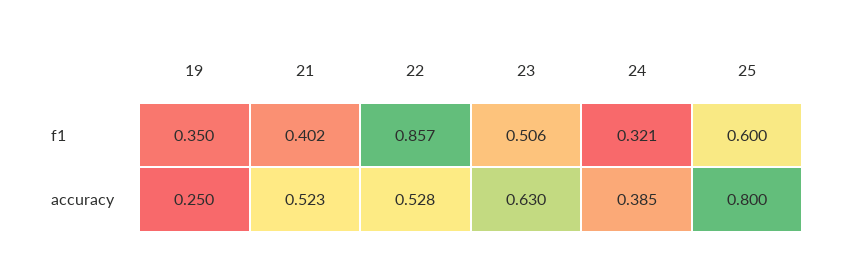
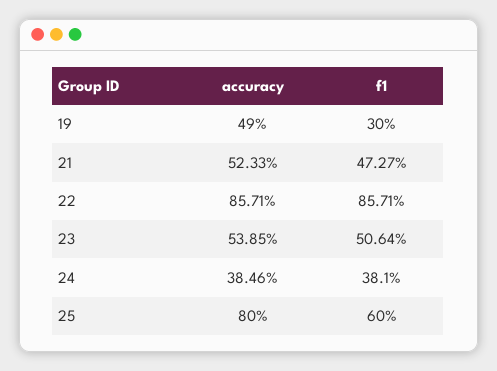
  {
    "19": {
-     "f1": 0.35,
+     "f1": 0.3,
-     "accuracy": 0.25
+     "accuracy": 0.49
    },
    "21": {
-     "f1": 0.402,
+     "f1": 0.4727,
      "accuracy": 0.5233
    },
    "22": {
      "f1": 0.8571,
-     "accuracy": 0.528
+     "accuracy": 0.8571
    },
    "23": {
      "f1": 0.5064,
-     "accuracy": 0.63
+     "accuracy": 0.5385
    },
    "24": {
-     "f1": 0.321,
+     "f1": 0.381,
      "accuracy": 0.3846
    },
    "25": {
      "f1": 0.6,
      "accuracy": 0.8
    }
  }

